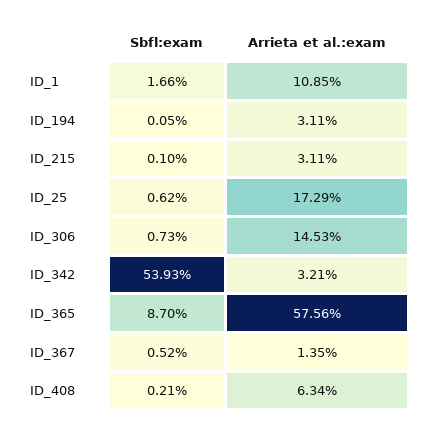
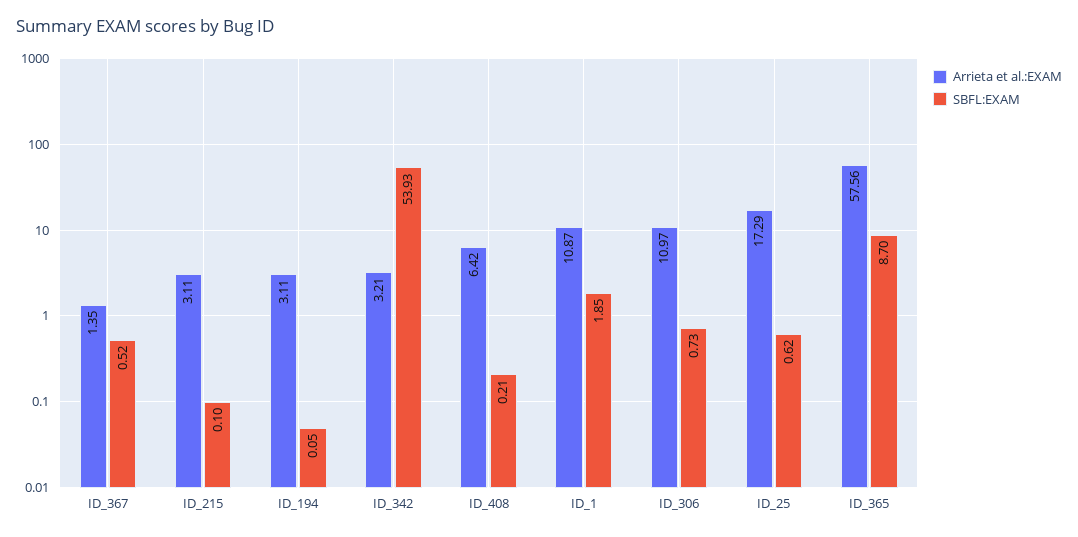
  {
    "Sbfl:exam": {
-     "ID_1": 1.66,
+     "ID_1": 1.85,
      "ID_194": 0.05,
      "ID_215": 0.1,
      "ID_25": 0.62,
      "ID_306": 0.73,
      "ID_342": 53.93,
      "ID_365": 8.7,
      "ID_367": 0.52,
      "ID_408": 0.21
    },
    "Arrieta et al.:exam": {
-     "ID_1": 10.85,
+     "ID_1": 10.87,
      "ID_194": 3.11,
      "ID_215": 3.11,
      "ID_25": 17.29,
-     "ID_306": 14.53,
+     "ID_306": 10.97,
      "ID_342": 3.21,
      "ID_365": 57.56,
      "ID_367": 1.35,
-     "ID_408": 6.34
+     "ID_408": 6.42
    }
  }

